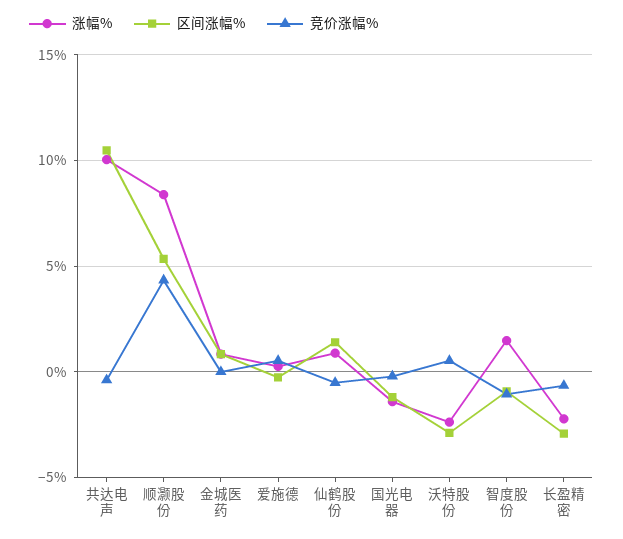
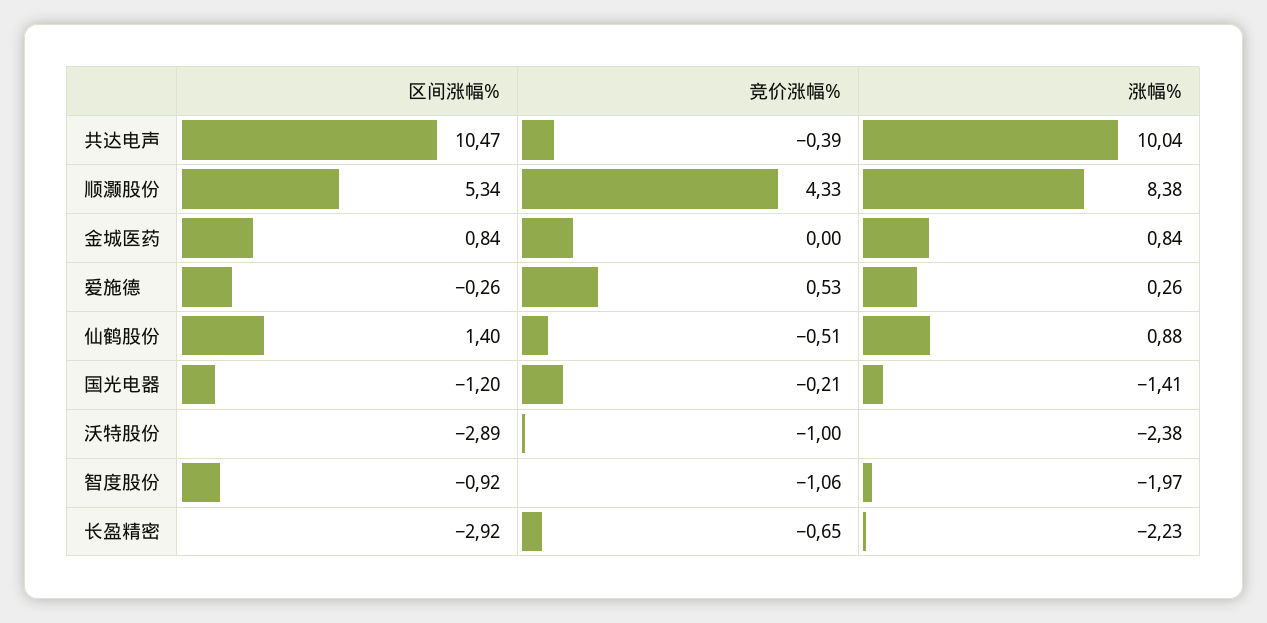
  {
    "涨幅%": {
      "共达电声": 10.04,
      "顺灏股份": 8.38,
      "金城医药": 0.84,
      "爱施德": 0.26,
      "仙鹤股份": 0.88,
      "国光电器": -1.41,
      "沃特股份": -2.38,
-     "智度股份": 1.5,
+     "智度股份": -1.97,
      "长盈精密": -2.23
    },
    "区间涨幅%": {
      "共达电声": 10.47,
      "顺灏股份": 5.34,
      "金城医药": 0.84,
      "爱施德": -0.26,
      "仙鹤股份": 1.4,
      "国光电器": -1.2,
      "沃特股份": -2.89,
      "智度股份": -0.92,
      "长盈精密": -2.92
    },
    "竞价涨幅%": {
      "共达电声": -0.39,
      "顺灏股份": 4.33,
      "金城医药": 0,
      "爱施德": 0.53,
      "仙鹤股份": -0.51,
      "国光电器": -0.21,
-     "沃特股份": 0.5,
+     "沃特股份": -1,
      "智度股份": -1.06,
      "长盈精密": -0.65
    }
  }

